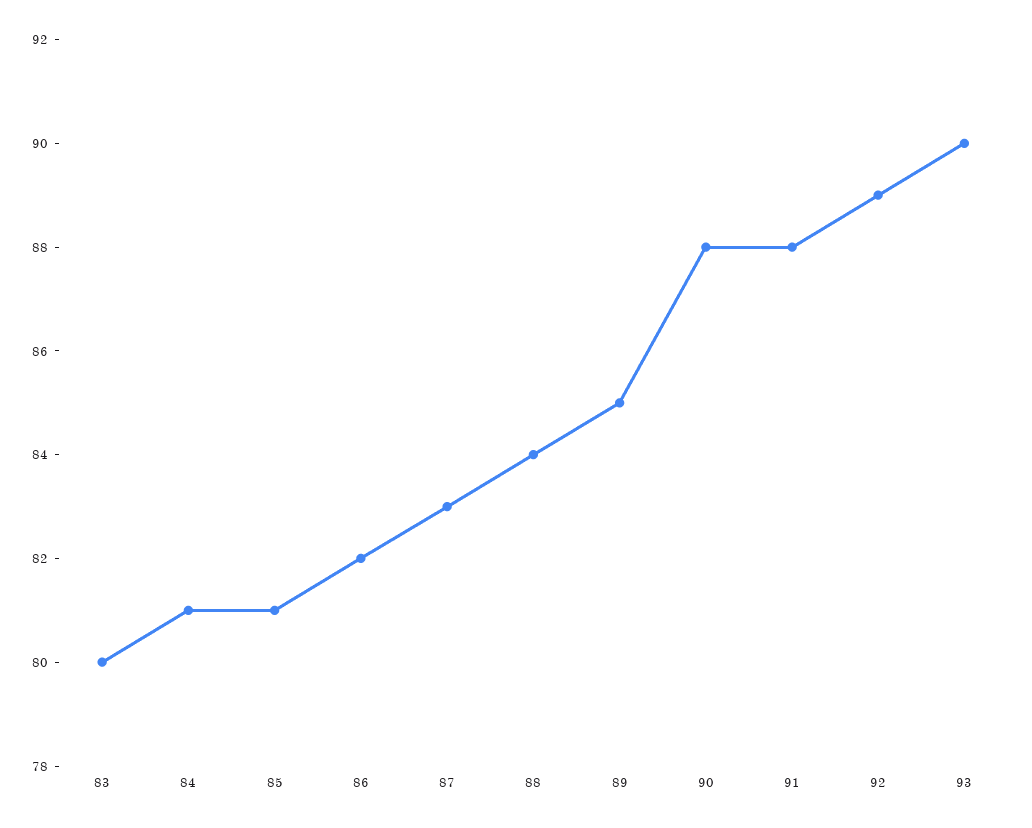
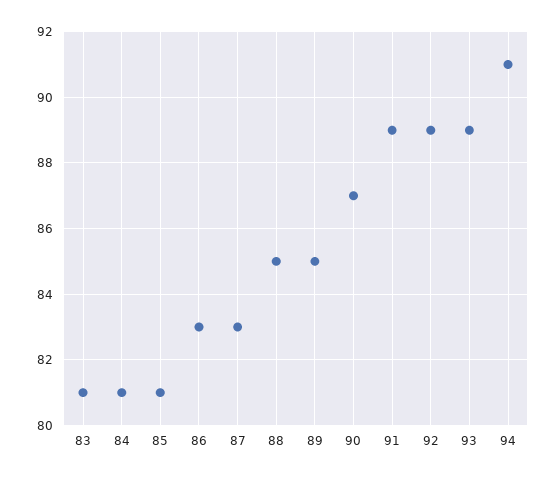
  {
-   "83": 80,
+   "83": 81,
    "84": 81,
    "85": 81,
-   "86": 82,
+   "86": 83,
    "87": 83,
-   "88": 84,
+   "88": 85,
    "89": 85,
-   "90": 88,
+   "90": 87,
-   "91": 88,
+   "91": 89,
    "92": 89,
-   "93": 90
+   "93": 89,
+   "94": 91
  }

